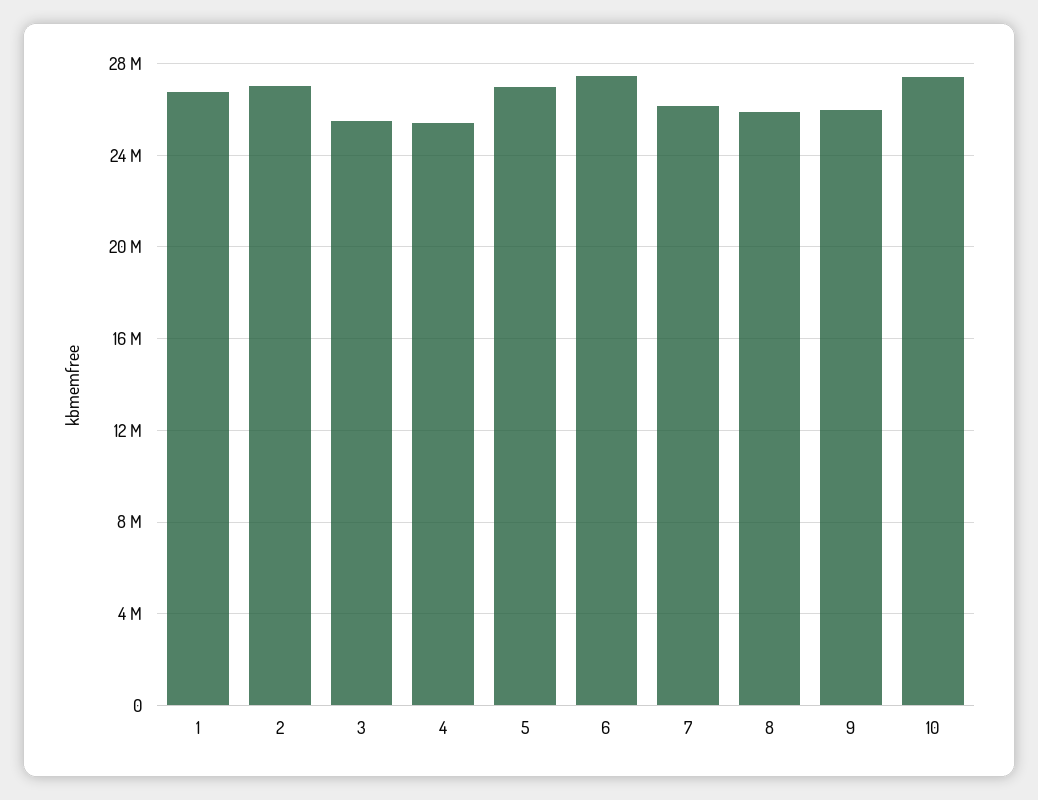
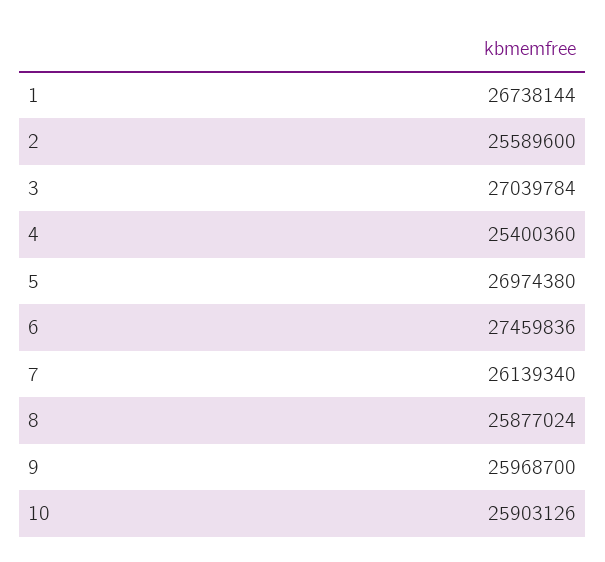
  {
    "1": 26738144,
-   "2": 27000000,
+   "2": 25589600,
-   "3": 25500000,
+   "3": 27039784,
    "4": 25400360,
    "5": 26974380,
    "6": 27459836,
    "7": 26139340,
    "8": 25877024,
    "9": 25968700,
-   "10": 27500000
+   "10": 25903126
  }

